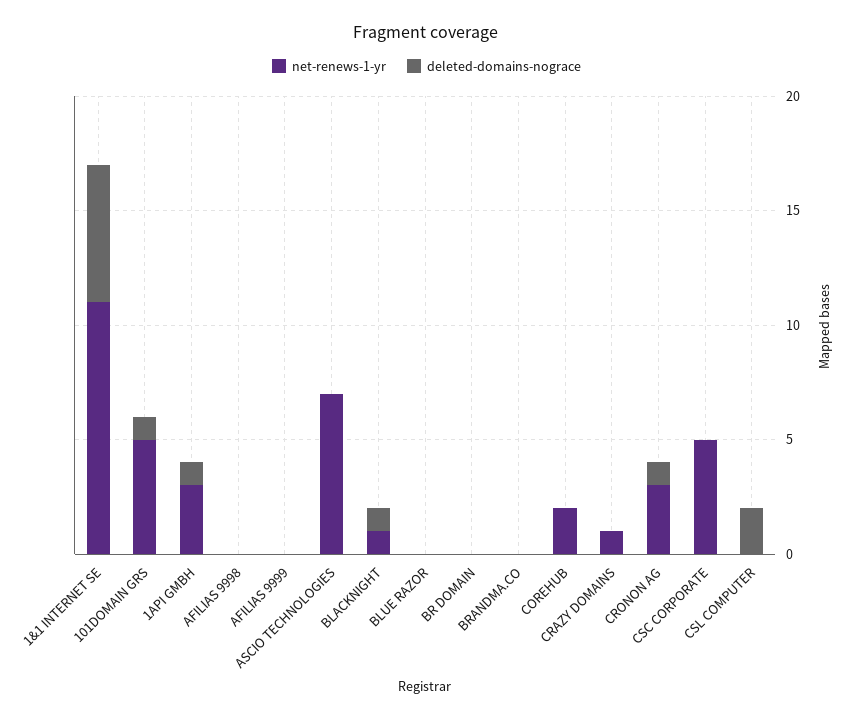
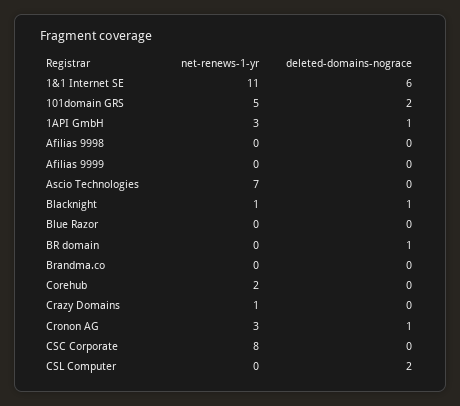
  {
    "net-renews-1-yr": {
      "1&1 INTERNET SE": 11,
      "101DOMAIN GRS": 5,
      "1API GMBH": 3,
      "AFILIAS 9998": 0,
      "AFILIAS 9999": 0,
      "ASCIO TECHNOLOGIES": 7,
      "BLACKNIGHT": 1,
      "BLUE RAZOR": 0,
      "BR DOMAIN": 0,
      "BRANDMA.CO": 0,
      "COREHUB": 2,
      "CRAZY DOMAINS": 1,
      "CRONON AG": 3,
-     "CSC CORPORATE": 5,
+     "CSC CORPORATE": 8,
      "CSL COMPUTER": 0
    },
    "deleted-domains-nograce": {
      "1&1 INTERNET SE": 6,
-     "101DOMAIN GRS": 1,
+     "101DOMAIN GRS": 2,
      "1API GMBH": 1,
      "AFILIAS 9998": 0,
      "AFILIAS 9999": 0,
      "ASCIO TECHNOLOGIES": 0,
      "BLACKNIGHT": 1,
      "BLUE RAZOR": 0,
-     "BR DOMAIN": 0,
+     "BR DOMAIN": 1,
      "BRANDMA.CO": 0,
      "COREHUB": 0,
      "CRAZY DOMAINS": 0,
      "CRONON AG": 1,
      "CSC CORPORATE": 0,
      "CSL COMPUTER": 2
    }
  }

